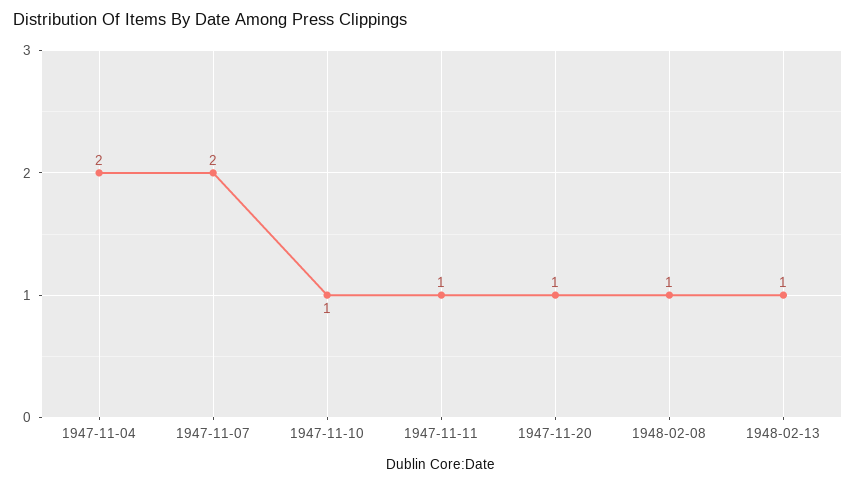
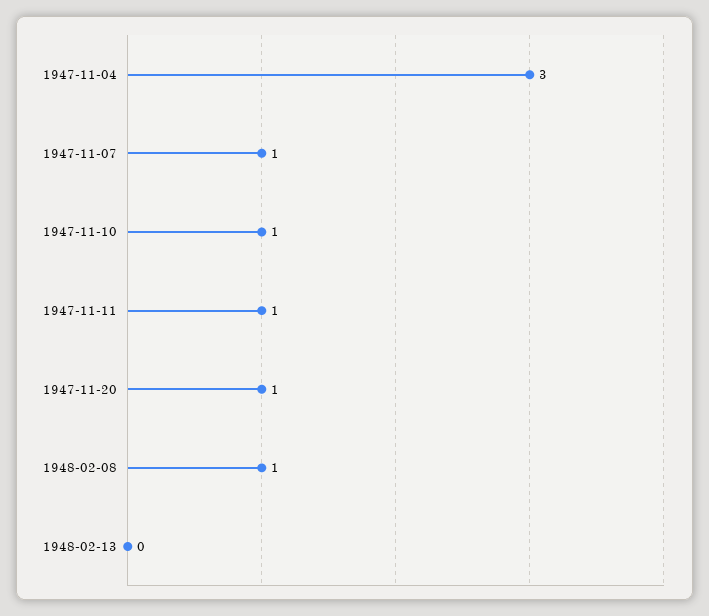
  {
-   "1947-11-04": 2,
+   "1947-11-04": 3,
-   "1947-11-07": 2,
+   "1947-11-07": 1,
    "1947-11-10": 1,
    "1947-11-11": 1,
    "1947-11-20": 1,
    "1948-02-08": 1,
-   "1948-02-13": 1
+   "1948-02-13": 0
  }

